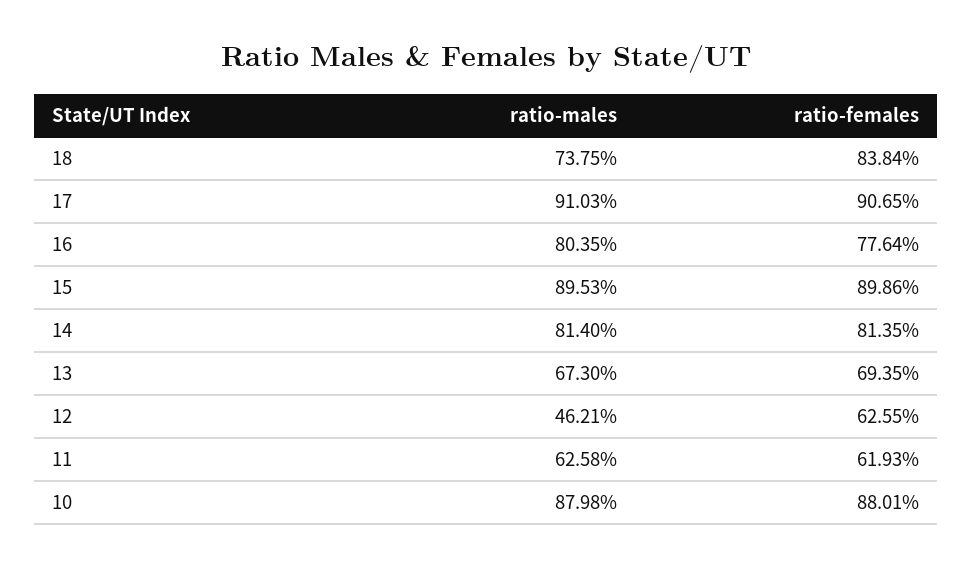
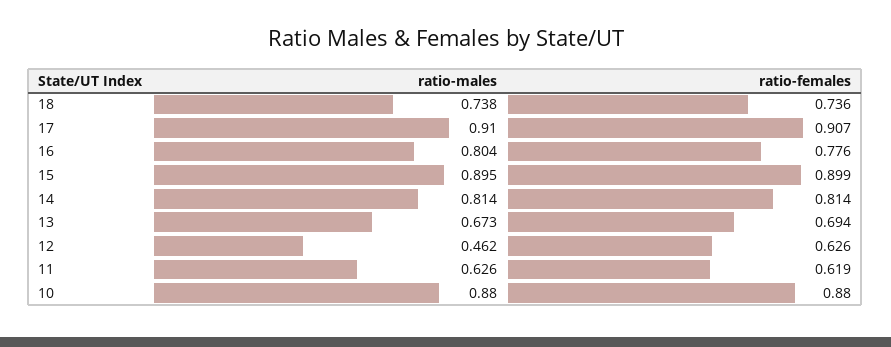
  {
    "ratio-males": {
      "18": 0.7375,
      "17": 0.9103,
      "16": 0.8035,
      "15": 0.8953,
      "14": 0.814,
      "13": 0.673,
      "12": 0.4621,
      "11": 0.6258,
      "10": 0.8798
    },
    "ratio-females": {
-     "18": 0.8384,
+     "18": 0.736,
      "17": 0.9065,
      "16": 0.7764,
      "15": 0.8986,
      "14": 0.8135,
      "13": 0.6935,
      "12": 0.6255,
      "11": 0.6193,
      "10": 0.8801
    }
  }

